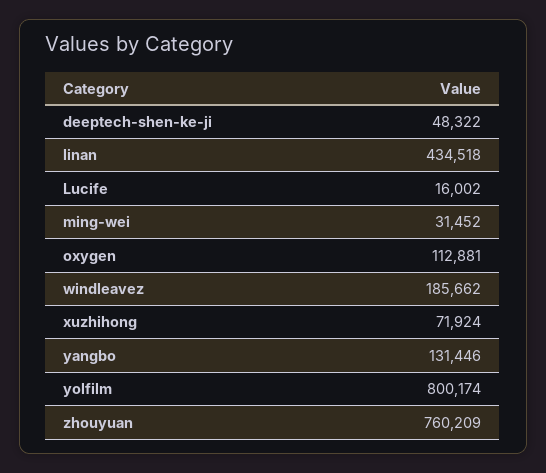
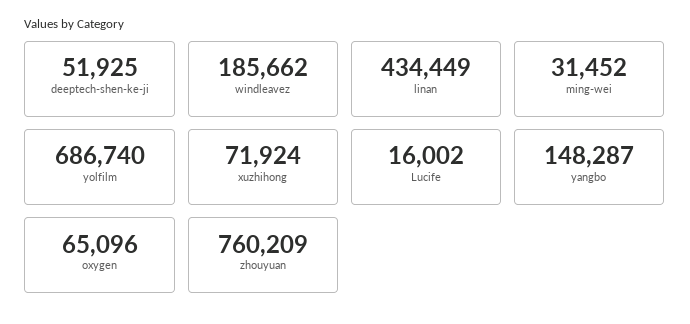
  {
-   "deeptech-shen-ke-ji": 48322,
+   "deeptech-shen-ke-ji": 51925,
-   "linan": 434518,
+   "linan": 434449,
    "Lucife": 16002,
    "ming-wei": 31452,
-   "oxygen": 112881,
+   "oxygen": 65096,
    "windleavez": 185662,
    "xuzhihong": 71924,
-   "yangbo": 131446,
+   "yangbo": 148287,
-   "yolfilm": 800174,
+   "yolfilm": 686740,
    "zhouyuan": 760209
  }

